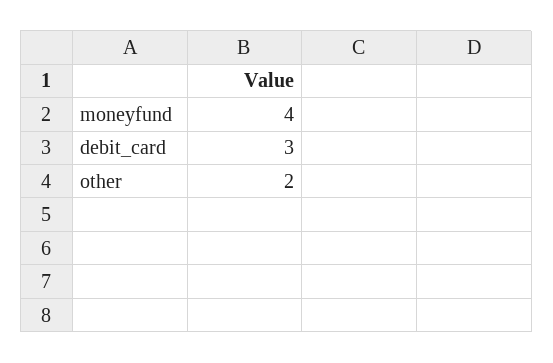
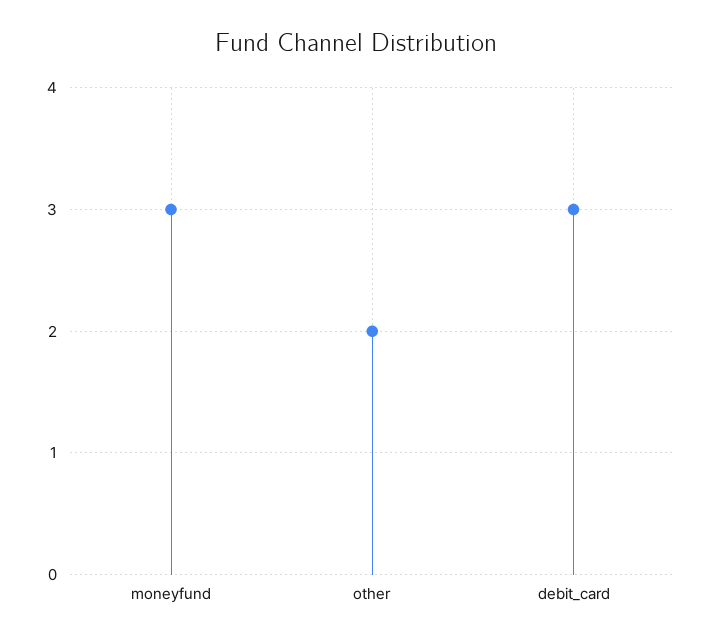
  {
-   "moneyfund": 4,
+   "moneyfund": 3,
    "debit_card": 3,
    "other": 2
  }

